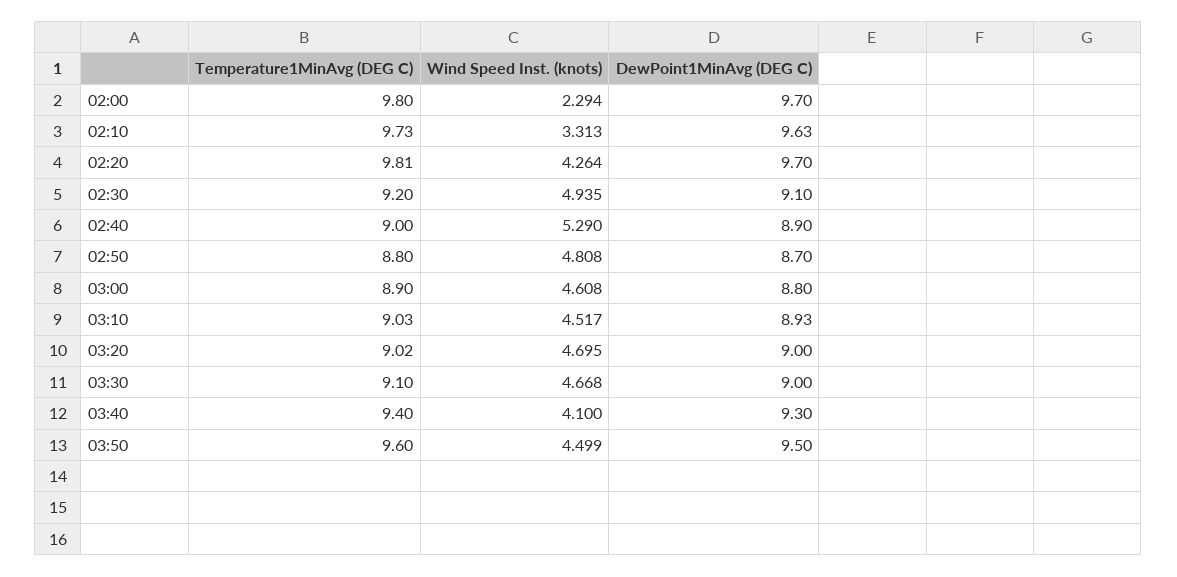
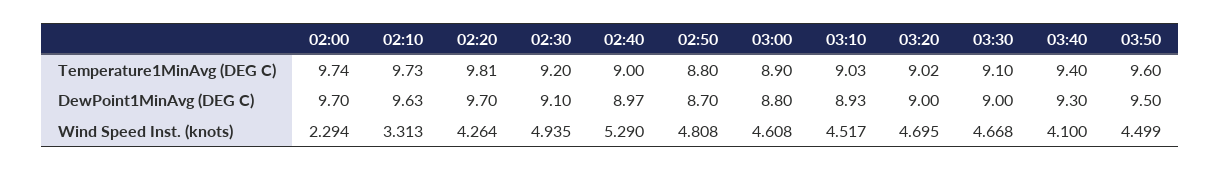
  {
    "Temperature1MinAvg (DEG C)": {
-     "02:00": 9.8,
+     "02:00": 9.74,
      "02:10": 9.73,
      "02:20": 9.81,
      "02:30": 9.2,
      "02:40": 9,
      "02:50": 8.8,
      "03:00": 8.9,
      "03:10": 9.03,
      "03:20": 9.02,
      "03:30": 9.1,
      "03:40": 9.4,
      "03:50": 9.6
    },
    "Wind Speed Inst. (knots)": {
      "02:00": 2.294,
      "02:10": 3.313,
      "02:20": 4.264,
      "02:30": 4.935,
      "02:40": 5.29,
      "02:50": 4.808,
      "03:00": 4.608,
      "03:10": 4.517,
      "03:20": 4.695,
      "03:30": 4.668,
      "03:40": 4.1,
      "03:50": 4.499
    },
    "DewPoint1MinAvg (DEG C)": {
      "02:00": 9.7,
      "02:10": 9.63,
      "02:20": 9.7,
      "02:30": 9.1,
-     "02:40": 8.9,
+     "02:40": 8.97,
      "02:50": 8.7,
      "03:00": 8.8,
      "03:10": 8.93,
      "03:20": 9,
      "03:30": 9,
      "03:40": 9.3,
      "03:50": 9.5
    }
  }

